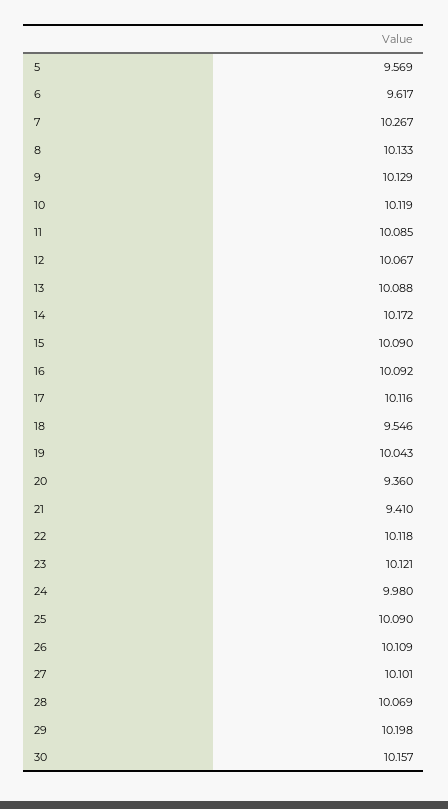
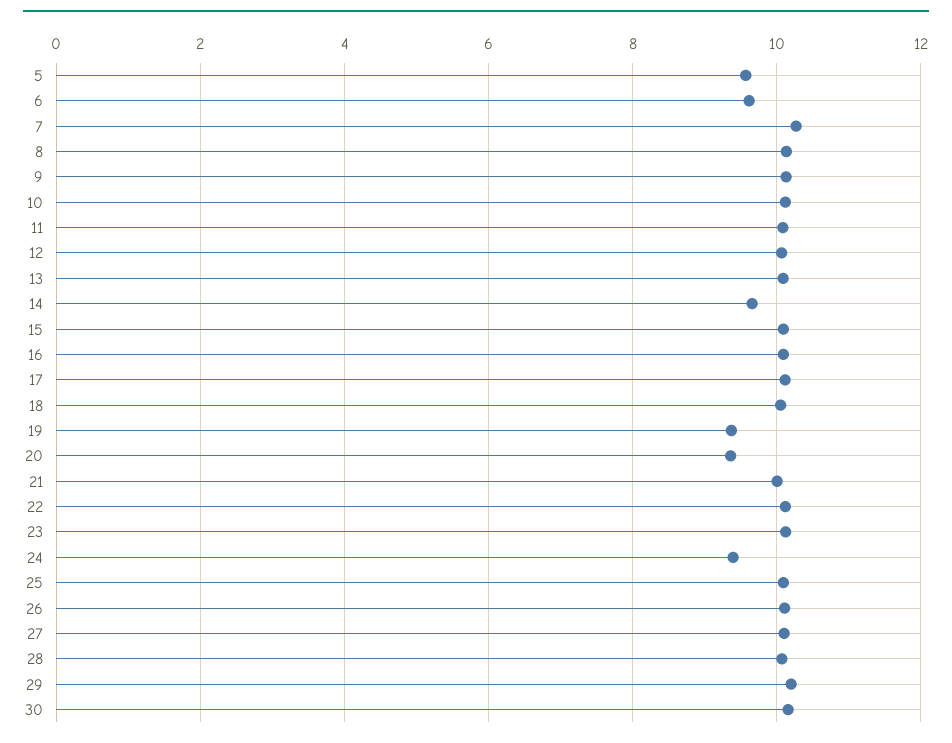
  {
    "5": 9.569,
    "6": 9.617,
    "7": 10.267,
    "8": 10.133,
    "9": 10.129,
    "10": 10.119,
    "11": 10.085,
    "12": 10.067,
    "13": 10.088,
-   "14": 10.172,
+   "14": 9.6,
    "15": 10.09,
    "16": 10.092,
    "17": 10.116,
-   "18": 9.546,
+   "18": 10,
-   "19": 10.043,
+   "19": 9.4,
    "20": 9.36,
-   "21": 9.41,
+   "21": 10,
    "22": 10.118,
    "23": 10.121,
-   "24": 9.98,
+   "24": 9.4,
    "25": 10.09,
    "26": 10.109,
    "27": 10.101,
    "28": 10.069,
    "29": 10.198,
    "30": 10.157
  }

